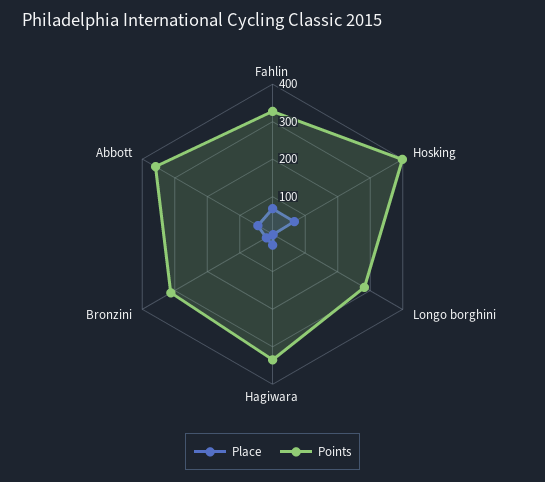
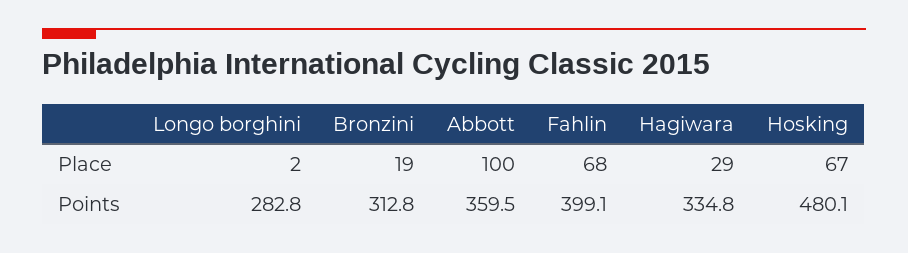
  {
    "Place": {
      "Fahlin": 68,
      "Hosking": 67,
      "Longo borghini": 2,
      "Hagiwara": 29,
      "Bronzini": 19,
-     "Abbott": 50
+     "Abbott": 100
    },
    "Points": {
-     "Fahlin": 325,
+     "Fahlin": 399.1,
-     "Hosking": 400,
+     "Hosking": 480.1,
      "Longo borghini": 282.8,
      "Hagiwara": 334.8,
      "Bronzini": 312.8,
      "Abbott": 359.5
    }
  }

